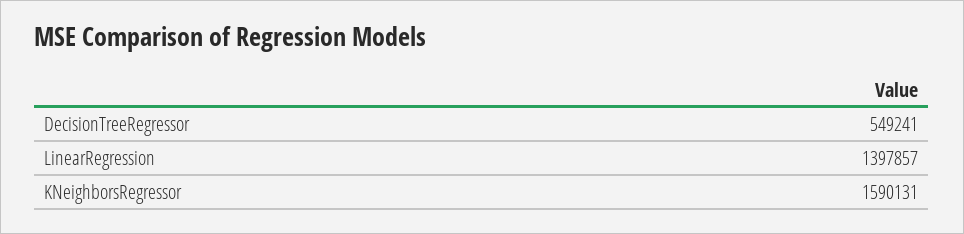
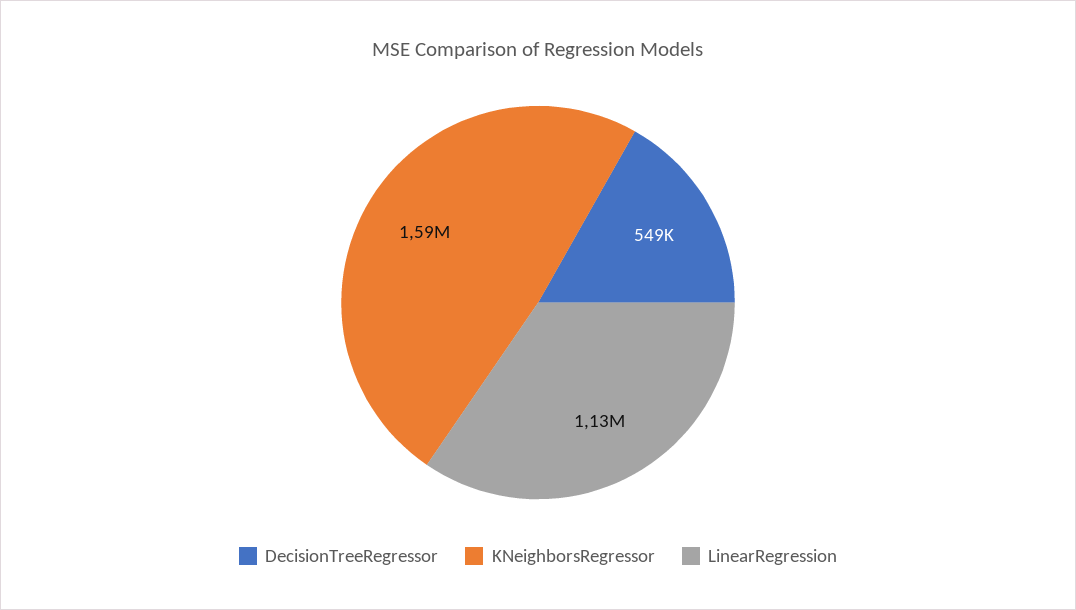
  {
    "DecisionTreeRegressor": 549241,
-   "LinearRegression": 1397857,
+   "LinearRegression": 1130000,
    "KNeighborsRegressor": 1590131
  }

